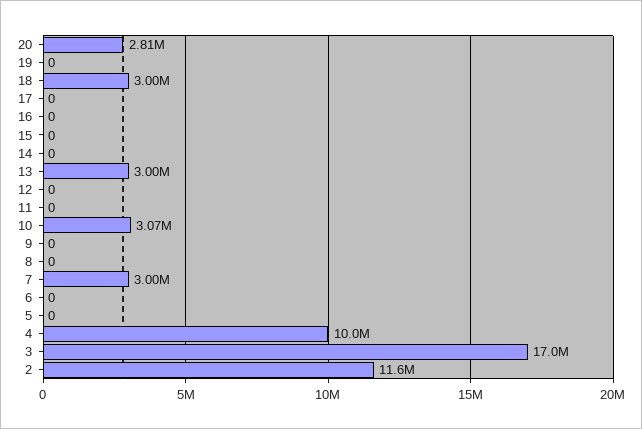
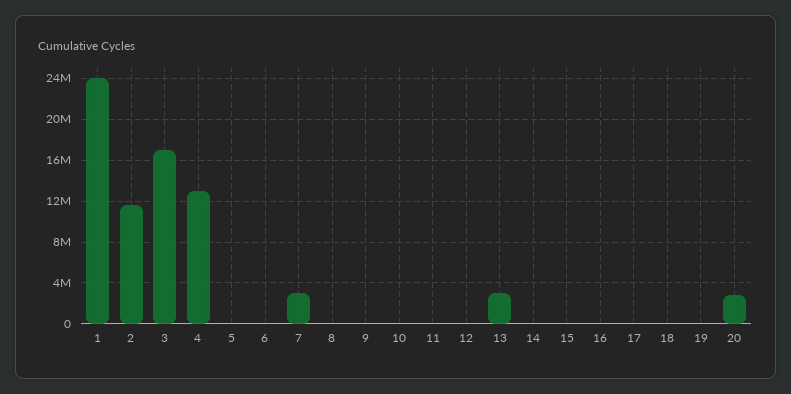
  {
    "20": 2810000,
    "19": 0,
-   "18": 3000000,
+   "18": 0,
    "17": 0,
    "16": 0,
    "15": 0,
    "14": 0,
    "13": 3000000,
    "12": 0,
    "11": 0,
-   "10": 3070000,
+   "10": 0,
    "9": 0,
    "8": 0,
    "7": 3000000,
    "6": 0,
    "5": 0,
-   "4": 10000000,
+   "4": 13000000,
    "3": 17000000,
-   "2": 11600000
+   "2": 11600000,
+   "1": 24000000
  }

